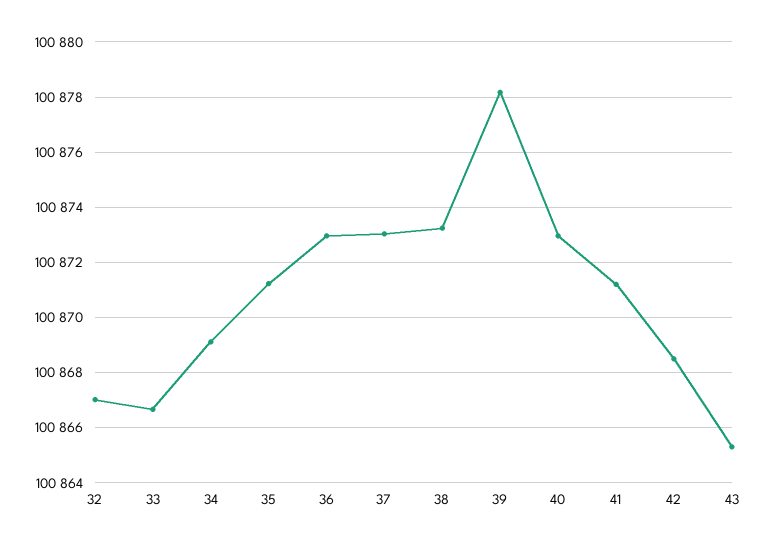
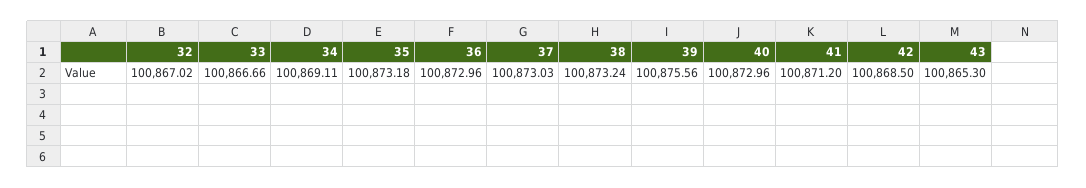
  {
    "32": 100867.02,
    "33": 100866.66,
    "34": 100869.11,
-   "35": 100871.25,
+   "35": 100873.18,
    "36": 100872.96,
    "37": 100873.03,
    "38": 100873.24,
-   "39": 100878.25,
+   "39": 100875.56,
    "40": 100872.96,
    "41": 100871.2,
    "42": 100868.5,
    "43": 100865.3
  }

